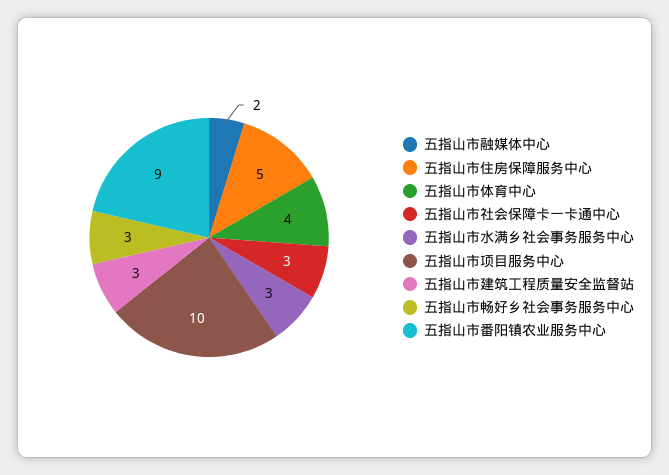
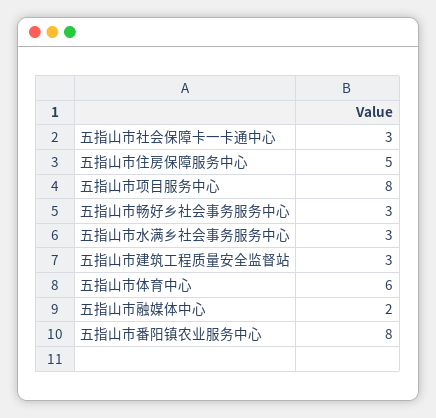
  {
    "五指山市融媒体中心": 2,
    "五指山市住房保障服务中心": 5,
-   "五指山市体育中心": 4,
+   "五指山市体育中心": 6,
    "五指山市社会保障卡一卡通中心": 3,
    "五指山市水满乡社会事务服务中心": 3,
-   "五指山市项目服务中心": 10,
+   "五指山市项目服务中心": 8,
    "五指山市建筑工程质量安全监督站": 3,
    "五指山市畅好乡社会事务服务中心": 3,
-   "五指山市番阳镇农业服务中心": 9
+   "五指山市番阳镇农业服务中心": 8
  }

